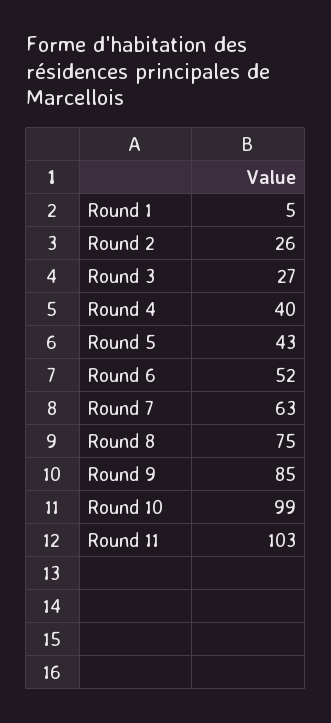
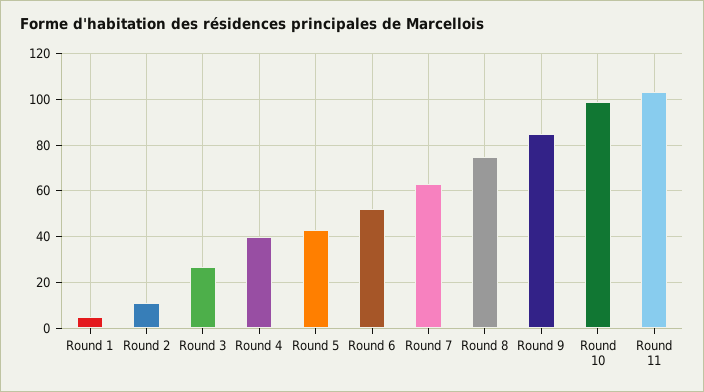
  {
    "Round 1": 5,
-   "Round 2": 26,
+   "Round 2": 10,
    "Round 3": 27,
    "Round 4": 40,
    "Round 5": 43,
    "Round 6": 52,
    "Round 7": 63,
    "Round 8": 75,
    "Round 9": 85,
    "Round 10": 99,
    "Round 11": 103
  }

